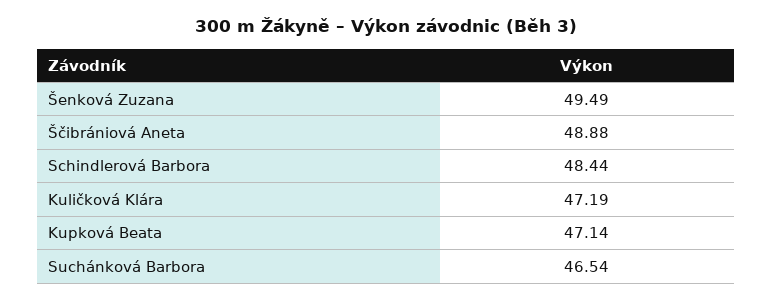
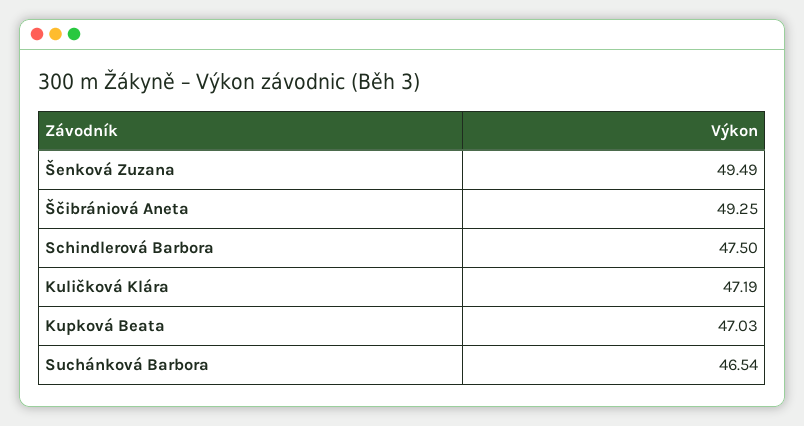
  {
    "Šenková Zuzana": 49.49,
-   "Ščibrániová Aneta": 48.88,
+   "Ščibrániová Aneta": 49.25,
-   "Schindlerová Barbora": 48.44,
+   "Schindlerová Barbora": 47.5,
    "Kuličková Klára": 47.19,
-   "Kupková Beata": 47.14,
+   "Kupková Beata": 47.03,
    "Suchánková Barbora": 46.54
  }

